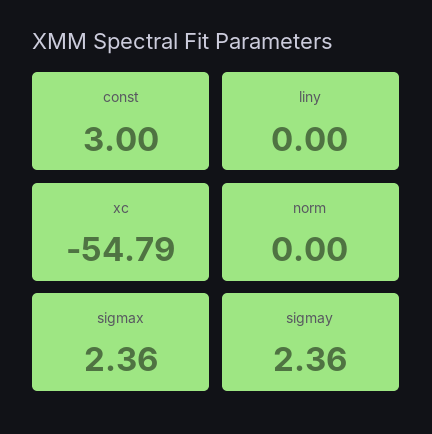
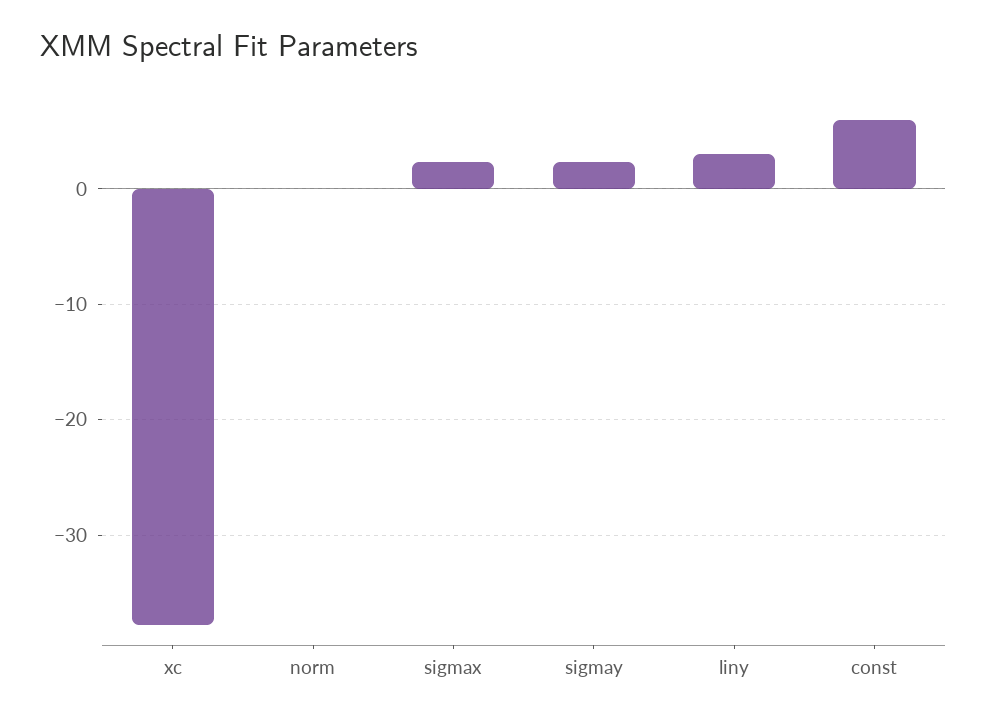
  {
-   "const": 3,
+   "const": 6,
-   "liny": 0,
+   "liny": 3,
-   "xc": -54.79,
+   "xc": -38,
    "norm": 0,
    "sigmax": 2.36,
    "sigmay": 2.36
  }

